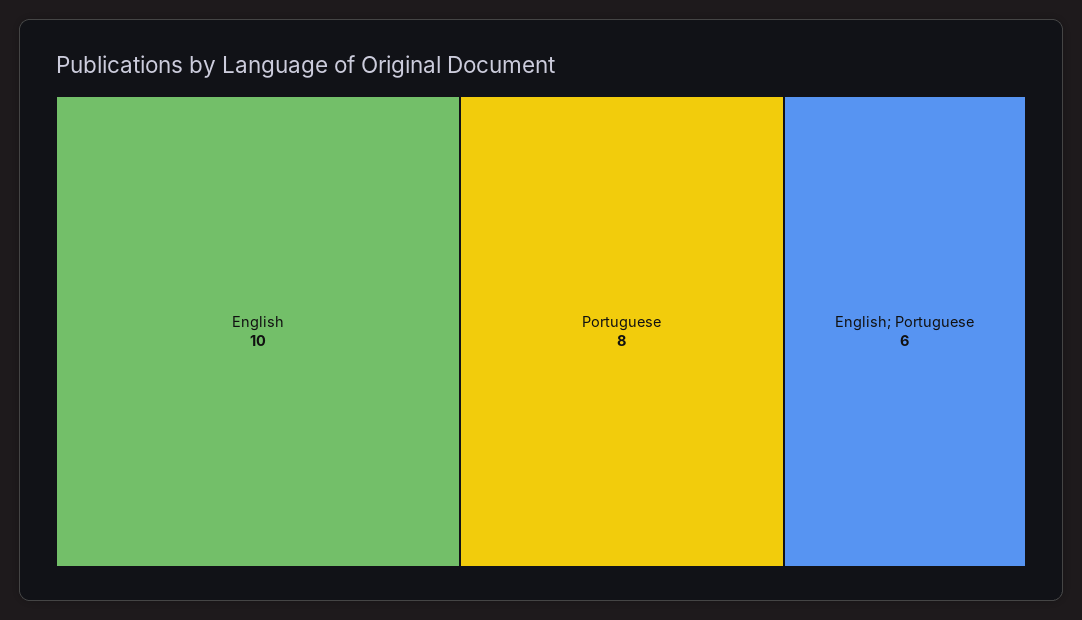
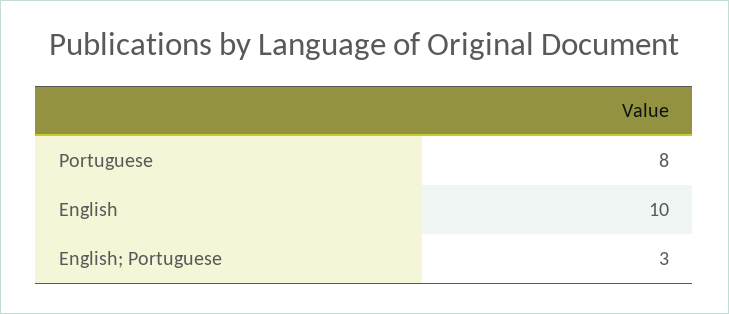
  {
    "English": 10,
    "Portuguese": 8,
-   "English; Portuguese": 6
+   "English; Portuguese": 3
  }

